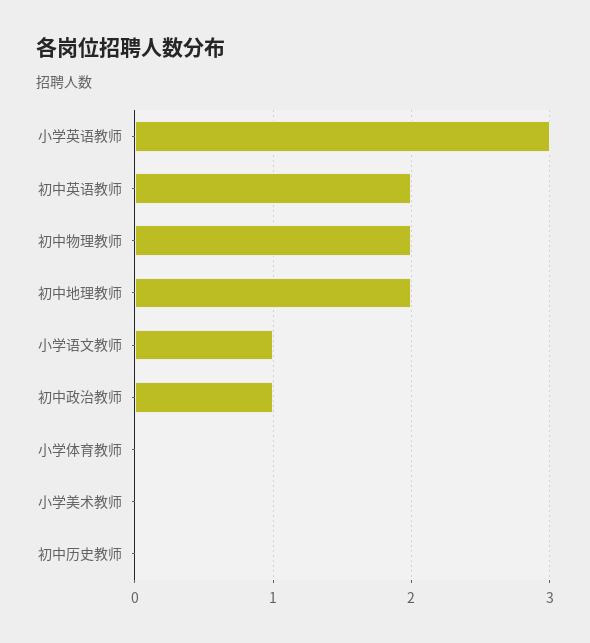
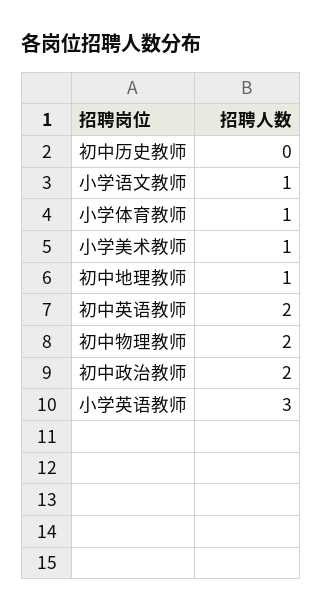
  {
    "小学英语教师": 3,
    "初中英语教师": 2,
    "初中物理教师": 2,
-   "初中地理教师": 2,
+   "初中地理教师": 1,
    "小学语文教师": 1,
-   "初中政治教师": 1,
+   "初中政治教师": 2,
-   "小学体育教师": 0,
+   "小学体育教师": 1,
-   "小学美术教师": 0,
+   "小学美术教师": 1,
    "初中历史教师": 0
  }

